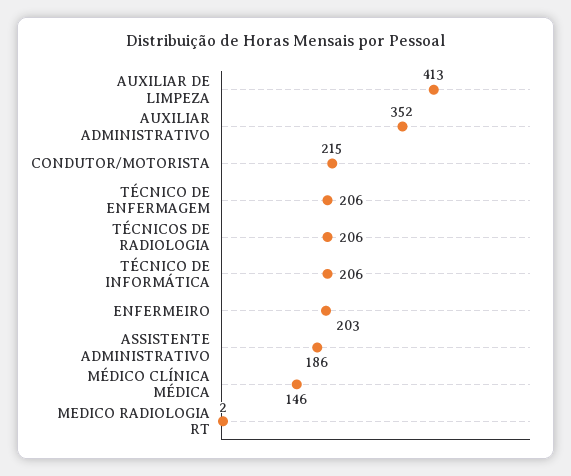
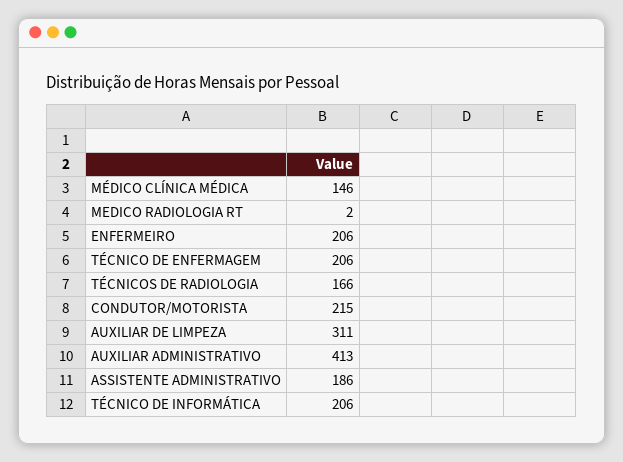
  {
-   "AUXILIAR DE LIMPEZA": 413,
+   "AUXILIAR DE LIMPEZA": 311,
-   "AUXILIAR ADMINISTRATIVO": 352,
+   "AUXILIAR ADMINISTRATIVO": 413,
    "CONDUTOR/MOTORISTA": 215,
    "TÉCNICO DE ENFERMAGEM": 206,
-   "TÉCNICOS DE RADIOLOGIA": 206,
+   "TÉCNICOS DE RADIOLOGIA": 166,
    "TÉCNICO DE INFORMÁTICA": 206,
-   "ENFERMEIRO": 203,
+   "ENFERMEIRO": 206,
    "ASSISTENTE ADMINISTRATIVO": 186,
    "MÉDICO CLÍNICA MÉDICA": 146,
    "MEDICO RADIOLOGIA RT": 2
  }

